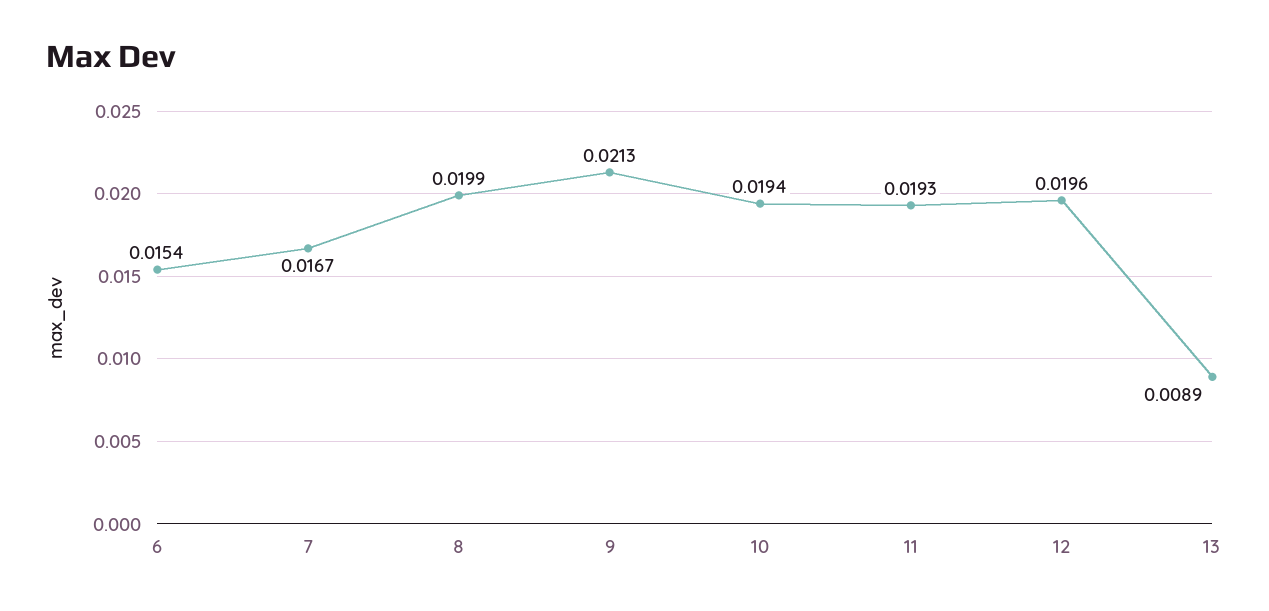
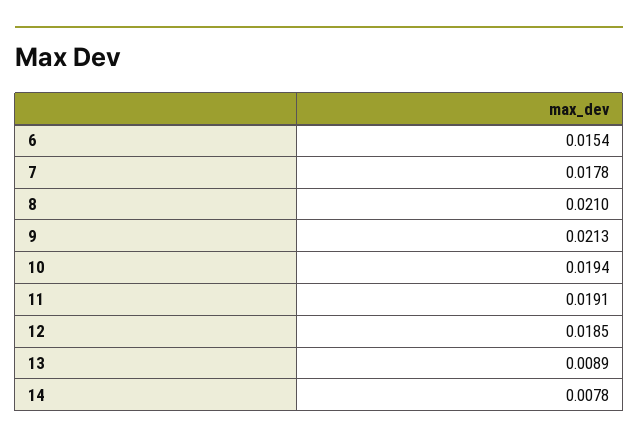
  {
    "6": 0.0154,
-   "7": 0.0167,
+   "7": 0.0178,
-   "8": 0.0199,
+   "8": 0.021,
    "9": 0.0213,
    "10": 0.0194,
-   "11": 0.0193,
+   "11": 0.0191,
-   "12": 0.0196,
+   "12": 0.0185,
-   "13": 0.0089
+   "13": 0.0089,
+   "14": 0.0078
  }

